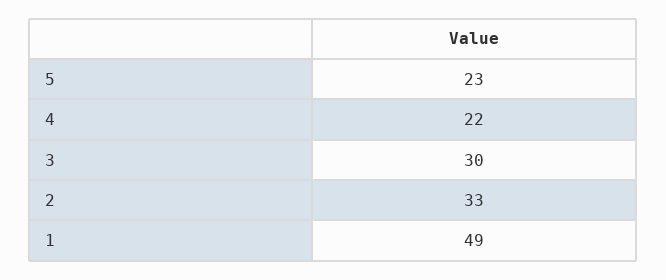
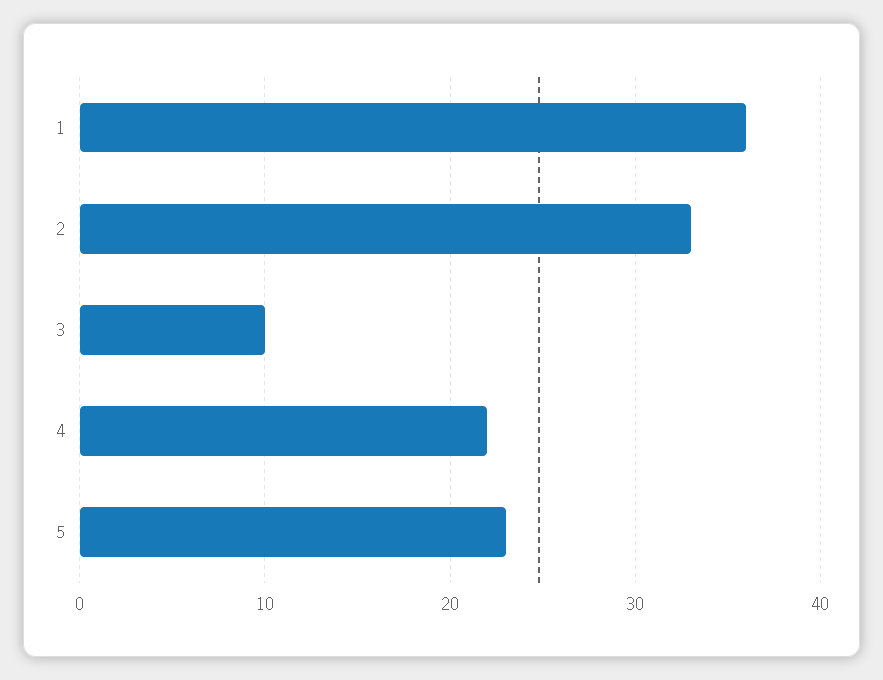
  {
    "5": 23,
    "4": 22,
-   "3": 30,
+   "3": 10,
    "2": 33,
-   "1": 49
+   "1": 36
  }

